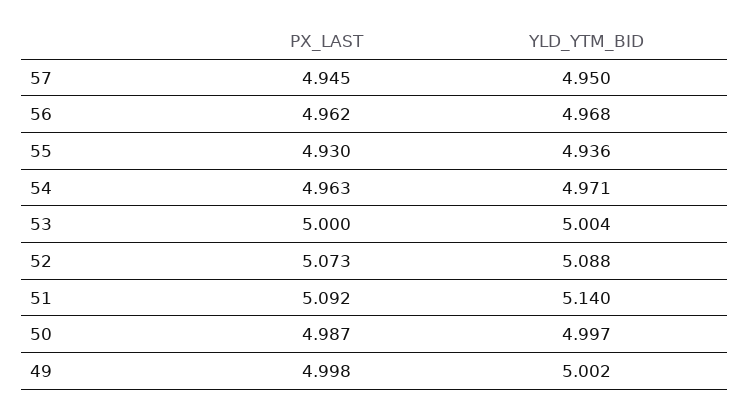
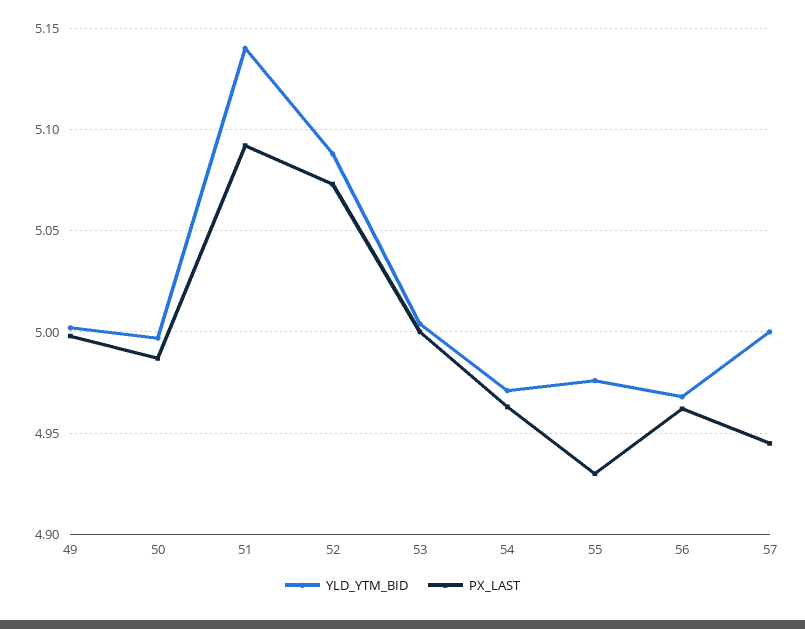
  {
    "PX_LAST": {
      "57": 4.945,
      "56": 4.962,
      "55": 4.93,
      "54": 4.963,
      "53": 5,
      "52": 5.073,
      "51": 5.092,
      "50": 4.987,
      "49": 4.998
    },
    "YLD_YTM_BID": {
-     "57": 4.95,
+     "57": 5,
      "56": 4.968,
-     "55": 4.936,
+     "55": 4.975,
      "54": 4.971,
      "53": 5.004,
      "52": 5.088,
      "51": 5.14,
      "50": 4.997,
      "49": 5.002
    }
  }

